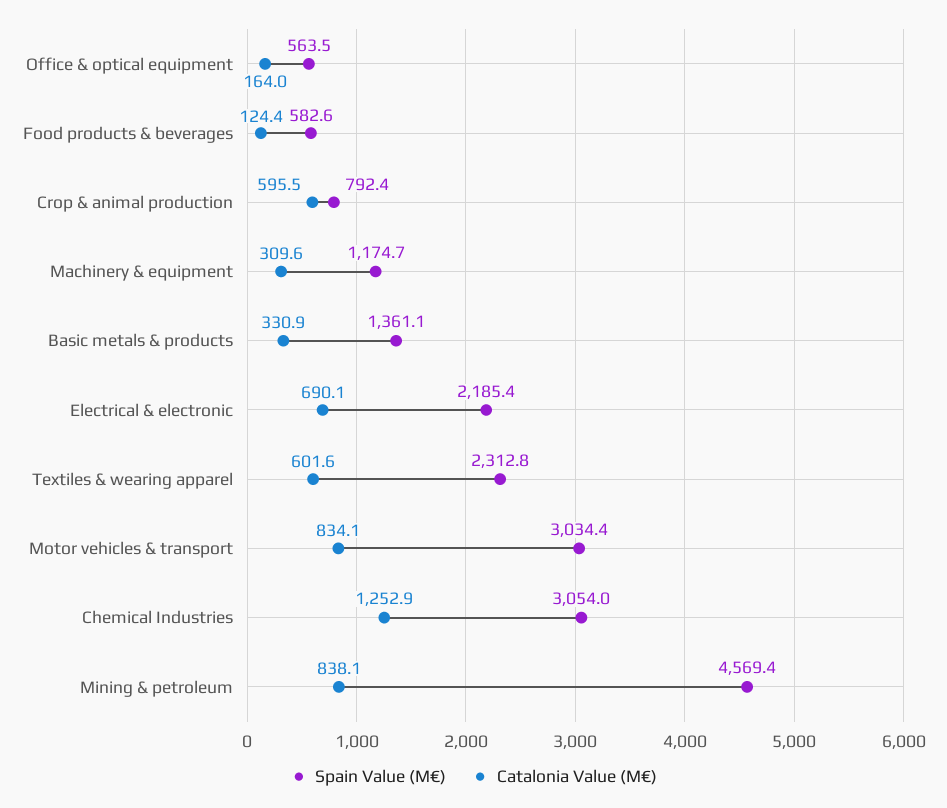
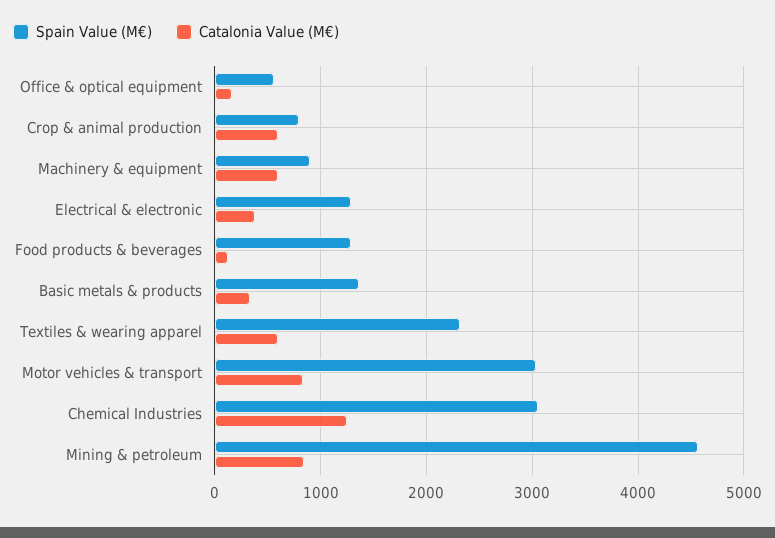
  {
    "Spain Value (M€)": {
      "Office & optical equipment": 563.5,
-     "Food products & beverages": 582.6,
+     "Food products & beverages": 1300,
      "Crop & animal production": 792.4,
-     "Machinery & equipment": 1174.7,
+     "Machinery & equipment": 900,
      "Basic metals & products": 1361.1,
-     "Electrical & electronic": 2185.4,
+     "Electrical & electronic": 1300,
      "Textiles & wearing apparel": 2312.8,
      "Motor vehicles & transport": 3034.4,
      "Chemical Industries": 3054,
      "Mining & petroleum": 4569.4
    },
    "Catalonia Value (M€)": {
      "Office & optical equipment": 164,
      "Food products & beverages": 124.4,
      "Crop & animal production": 595.5,
-     "Machinery & equipment": 309.6,
+     "Machinery & equipment": 600,
      "Basic metals & products": 330.9,
-     "Electrical & electronic": 690.1,
+     "Electrical & electronic": 400,
      "Textiles & wearing apparel": 601.6,
      "Motor vehicles & transport": 834.1,
      "Chemical Industries": 1252.9,
      "Mining & petroleum": 838.1
    }
  }

